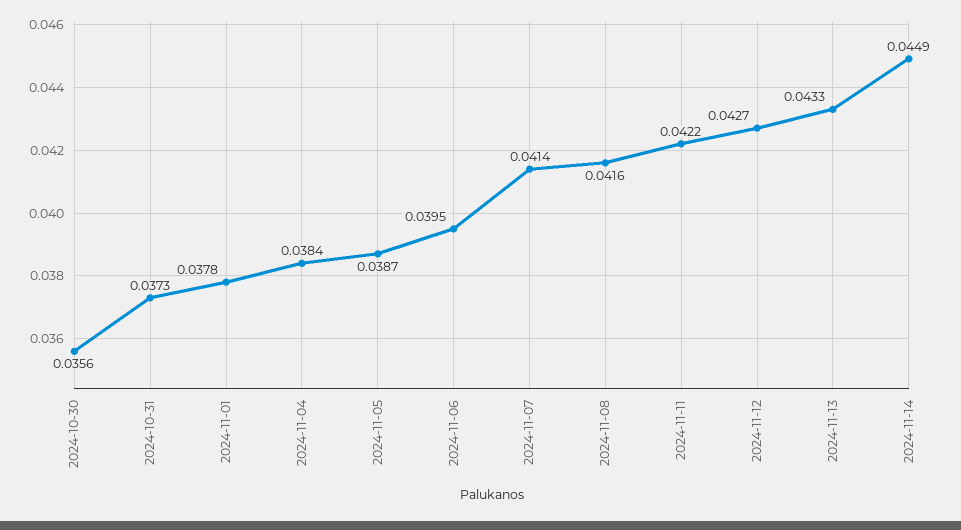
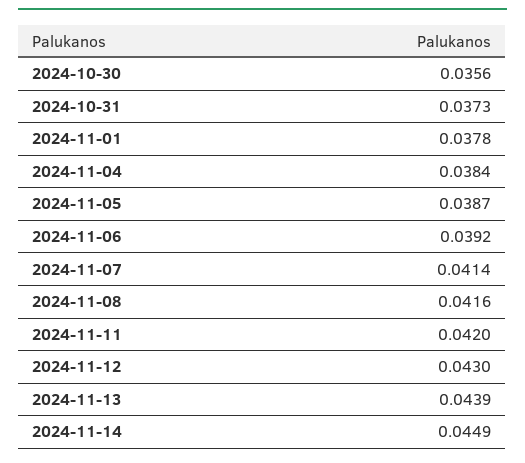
  {
    "2024-10-30": 0.0356,
    "2024-10-31": 0.0373,
    "2024-11-01": 0.0378,
    "2024-11-04": 0.0384,
    "2024-11-05": 0.0387,
-   "2024-11-06": 0.0395,
+   "2024-11-06": 0.0392,
    "2024-11-07": 0.0414,
    "2024-11-08": 0.0416,
-   "2024-11-11": 0.0422,
+   "2024-11-11": 0.042,
-   "2024-11-12": 0.0427,
+   "2024-11-12": 0.043,
-   "2024-11-13": 0.0433,
+   "2024-11-13": 0.0439,
    "2024-11-14": 0.0449
  }

